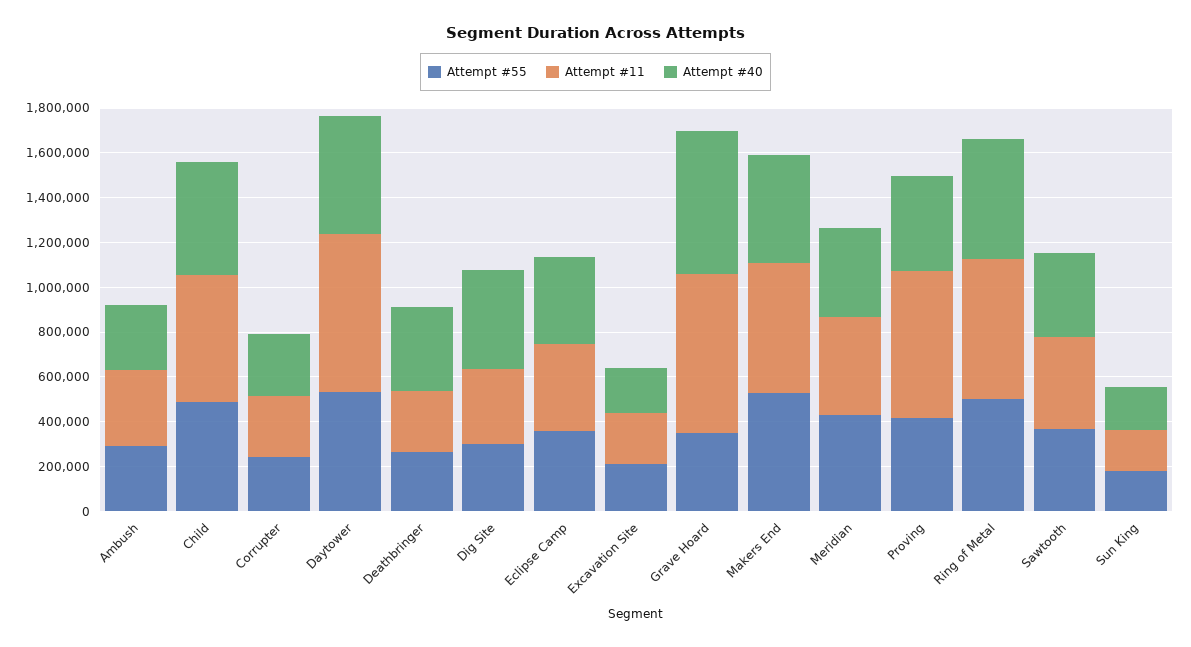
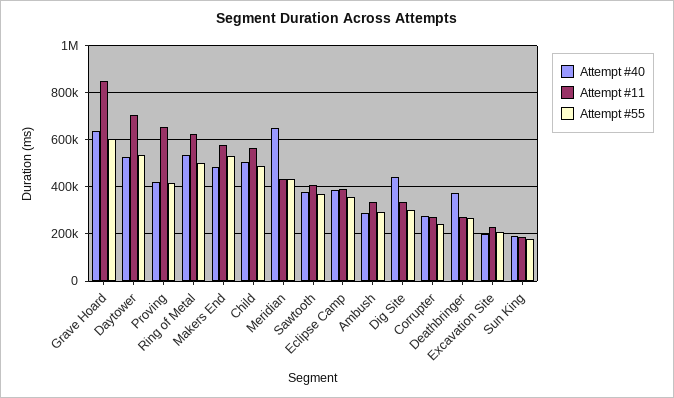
  {
    "Attempt #55": {
      "Ambush": 300000,
      "Child": 500000,
      "Corrupter": 250000,
      "Daytower": 550000,
      "Deathbringer": 250000,
      "Dig Site": 300000,
      "Eclipse Camp": 350000,
      "Excavation Site": 200000,
-     "Grave Hoard": 350000,
+     "Grave Hoard": 600000,
      "Makers End": 550000,
      "Meridian": 450000,
      "Proving": 400000,
      "Ring of Metal": 500000,
      "Sawtooth": 350000,
      "Sun King": 200000
    },
    "Attempt #11": {
      "Ambush": 350000,
      "Child": 550000,
      "Corrupter": 250000,
      "Daytower": 700000,
      "Deathbringer": 250000,
      "Dig Site": 350000,
      "Eclipse Camp": 400000,
      "Excavation Site": 250000,
-     "Grave Hoard": 700000,
+     "Grave Hoard": 850000,
      "Makers End": 600000,
      "Meridian": 450000,
      "Proving": 650000,
      "Ring of Metal": 650000,
      "Sawtooth": 400000,
      "Sun King": 200000
    },
    "Attempt #40": {
      "Ambush": 300000,
      "Child": 500000,
      "Corrupter": 300000,
      "Daytower": 550000,
      "Deathbringer": 350000,
      "Dig Site": 450000,
      "Eclipse Camp": 400000,
      "Excavation Site": 200000,
      "Grave Hoard": 650000,
      "Makers End": 500000,
-     "Meridian": 400000,
+     "Meridian": 650000,
      "Proving": 400000,
      "Ring of Metal": 550000,
      "Sawtooth": 400000,
      "Sun King": 200000
    }
  }

